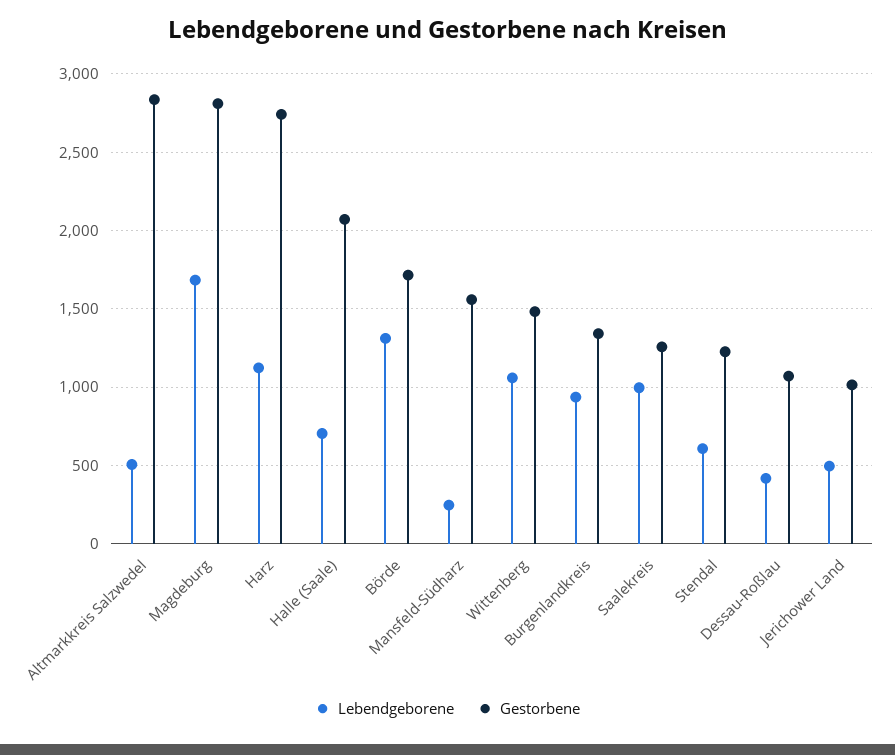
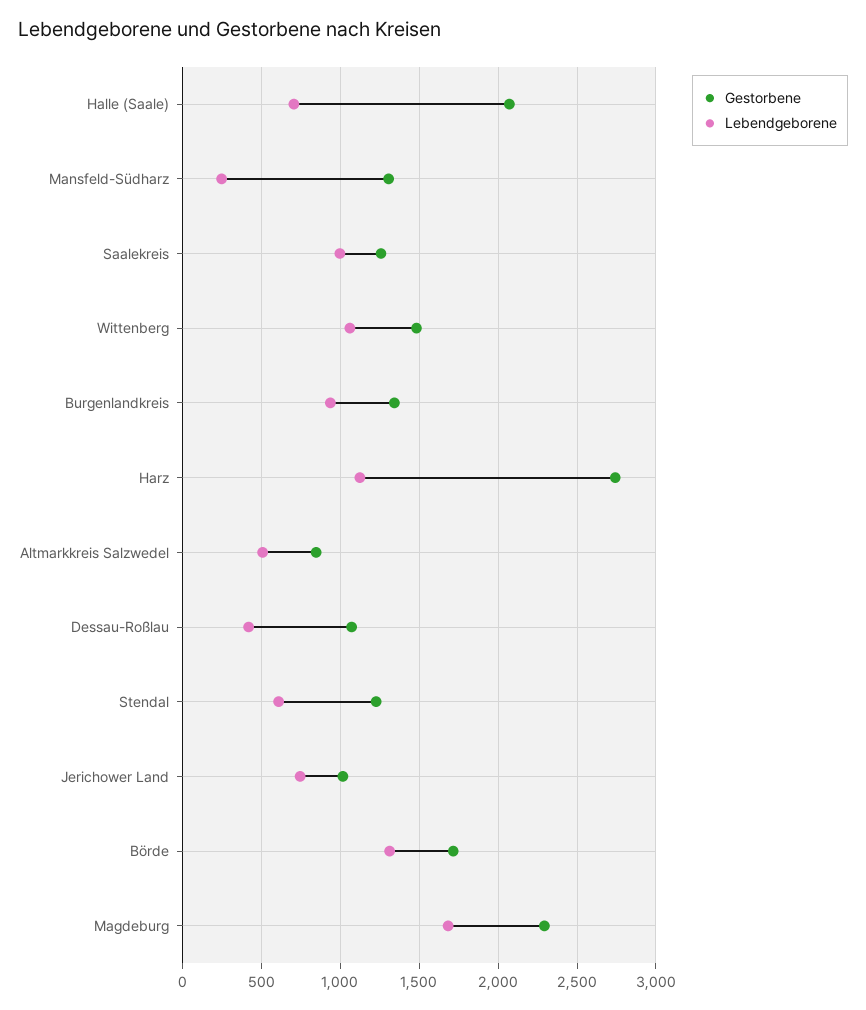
  {
    "Lebendgeborene": {
      "Altmarkkreis Salzwedel": 500,
      "Magdeburg": 1700,
      "Harz": 1100,
      "Halle (Saale)": 700,
      "Börde": 1300,
      "Mansfeld-Südharz": 250,
      "Wittenberg": 1050,
      "Burgenlandkreis": 950,
      "Saalekreis": 1000,
      "Stendal": 600,
      "Dessau-Roßlau": 400,
-     "Jerichower Land": 500
+     "Jerichower Land": 750
    },
    "Gestorbene": {
-     "Altmarkkreis Salzwedel": 2850,
+     "Altmarkkreis Salzwedel": 850,
-     "Magdeburg": 2800,
+     "Magdeburg": 2300,
      "Harz": 2750,
      "Halle (Saale)": 2050,
      "Börde": 1700,
-     "Mansfeld-Südharz": 1550,
+     "Mansfeld-Südharz": 1300,
      "Wittenberg": 1500,
      "Burgenlandkreis": 1350,
      "Saalekreis": 1250,
      "Stendal": 1250,
      "Dessau-Roßlau": 1050,
      "Jerichower Land": 1000
    }
  }

